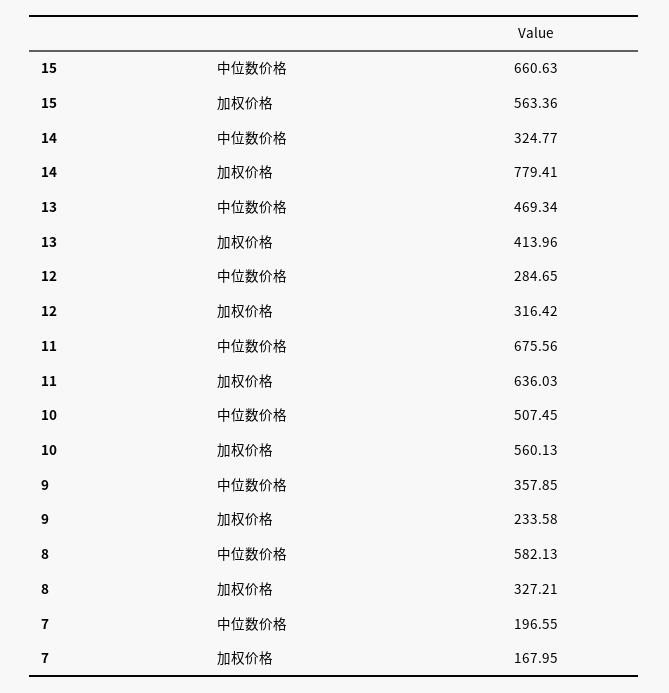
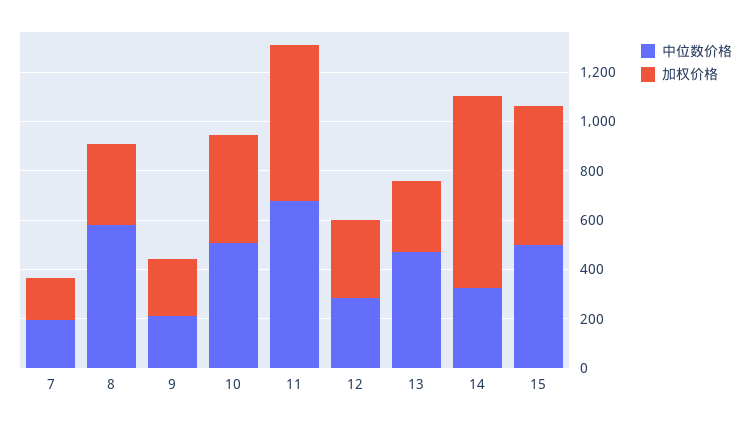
  {
    "中位数价格": {
-     "15": 660.63,
+     "15": 500,
      "14": 324.77,
      "13": 469.34,
      "12": 284.65,
      "11": 675.56,
      "10": 507.45,
-     "9": 357.85,
+     "9": 200,
      "8": 582.13,
      "7": 196.55
    },
    "加权价格": {
      "15": 563.36,
      "14": 779.41,
-     "13": 413.96,
+     "13": 300,
      "12": 316.42,
      "11": 636.03,
-     "10": 560.13,
+     "10": 450,
      "9": 233.58,
      "8": 327.21,
      "7": 167.95
    }
  }

